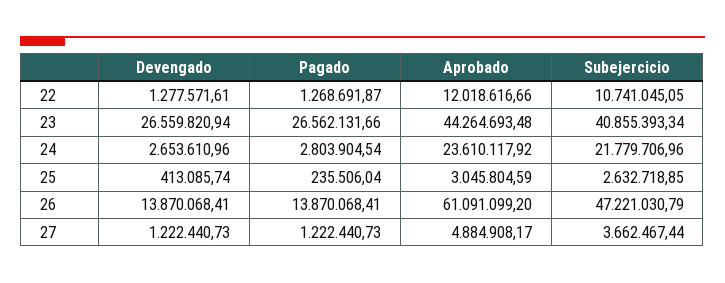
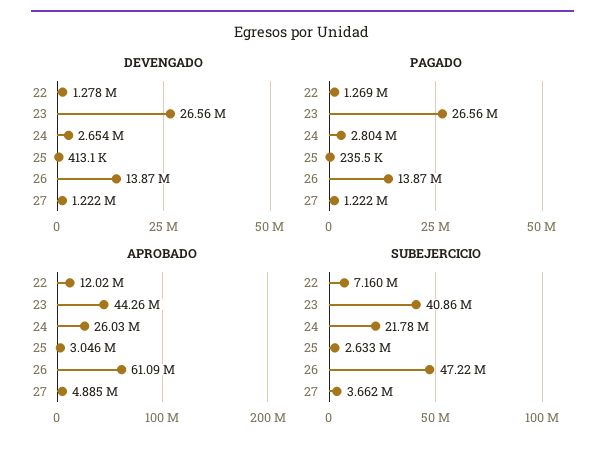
  {
    "Devengado": {
      "22": 1277571.61,
      "23": 26559820.94,
      "24": 2653610.96,
      "25": 413085.74,
      "26": 13870068.41,
      "27": 1222440.73
    },
    "Pagado": {
      "22": 1268691.87,
      "23": 26562131.66,
      "24": 2803904.54,
      "25": 235506.04,
      "26": 13870068.41,
      "27": 1222440.73
    },
    "Aprobado": {
      "22": 12018616.66,
      "23": 44264693.48,
-     "24": 23610117.92,
+     "24": 26030000,
      "25": 3045804.59,
      "26": 61091099.2,
      "27": 4884908.17
    },
    "Subejercicio": {
-     "22": 10741045.05,
+     "22": 7160000,
      "23": 40855393.34,
      "24": 21779706.96,
      "25": 2632718.85,
      "26": 47221030.79,
      "27": 3662467.44
    }
  }

